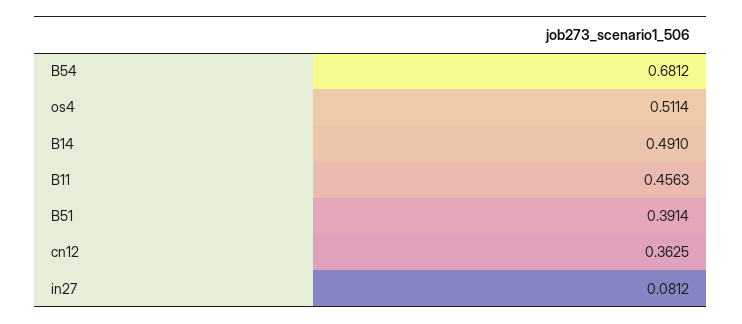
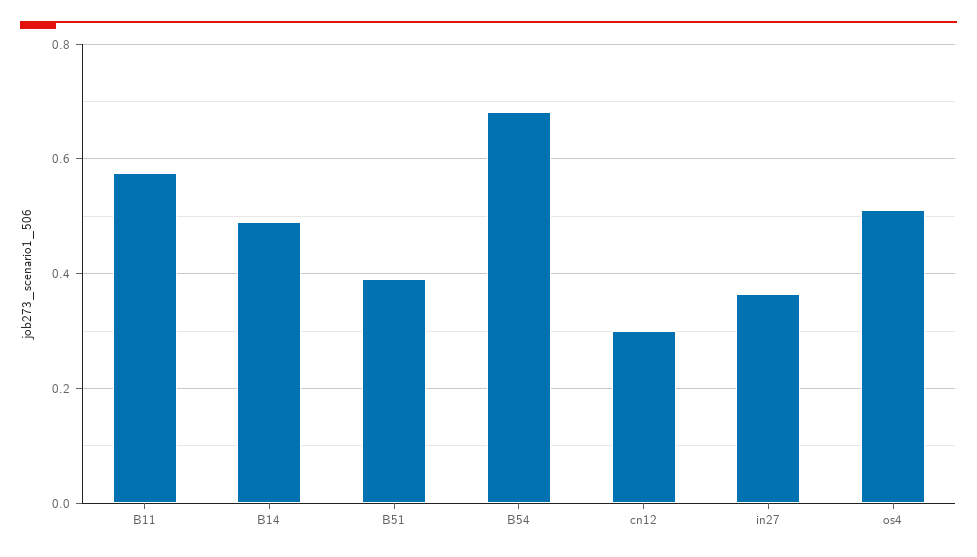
  {
    "B54": 0.6812,
    "os4": 0.5114,
    "B14": 0.491,
-   "B11": 0.4563,
+   "B11": 0.58,
    "B51": 0.3914,
-   "cn12": 0.3625,
+   "cn12": 0.3,
-   "in27": 0.0812
+   "in27": 0.36
  }

